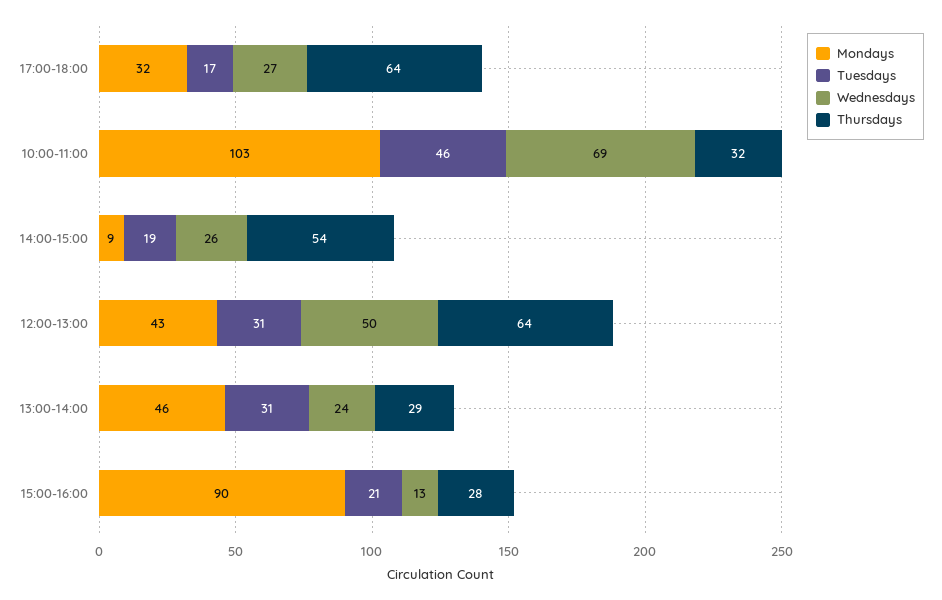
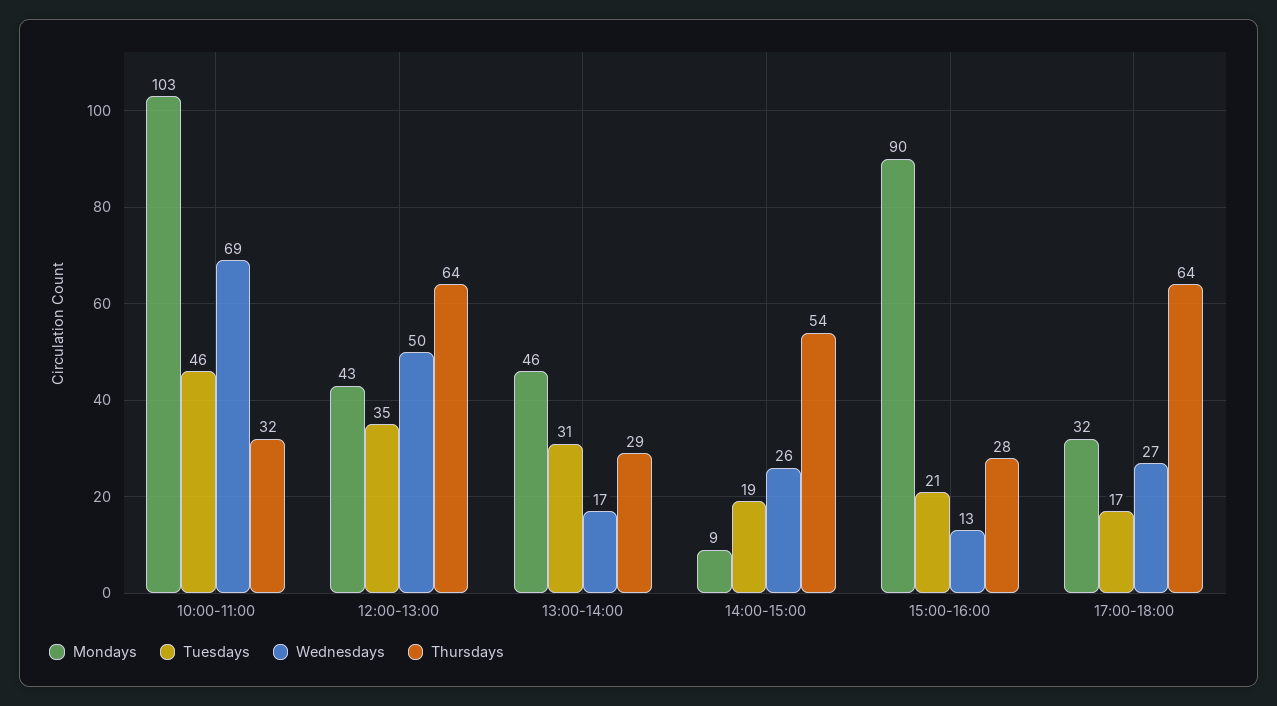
  {
    "Mondays": {
      "17:00-18:00": 32,
      "10:00-11:00": 103,
      "14:00-15:00": 9,
      "12:00-13:00": 43,
      "13:00-14:00": 46,
      "15:00-16:00": 90
    },
    "Tuesdays": {
      "17:00-18:00": 17,
      "10:00-11:00": 46,
      "14:00-15:00": 19,
-     "12:00-13:00": 31,
+     "12:00-13:00": 35,
      "13:00-14:00": 31,
      "15:00-16:00": 21
    },
    "Wednesdays": {
      "17:00-18:00": 27,
      "10:00-11:00": 69,
      "14:00-15:00": 26,
      "12:00-13:00": 50,
-     "13:00-14:00": 24,
+     "13:00-14:00": 17,
      "15:00-16:00": 13
    },
    "Thursdays": {
      "17:00-18:00": 64,
      "10:00-11:00": 32,
      "14:00-15:00": 54,
      "12:00-13:00": 64,
      "13:00-14:00": 29,
      "15:00-16:00": 28
    }
  }

